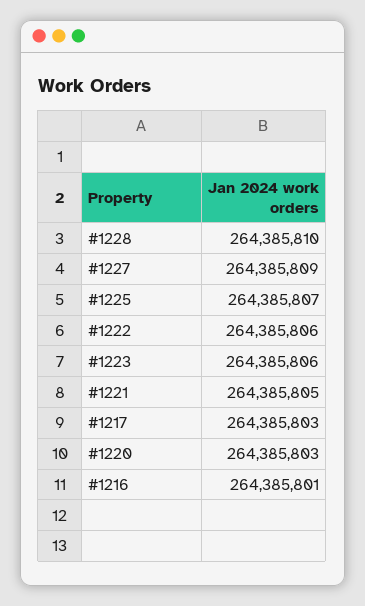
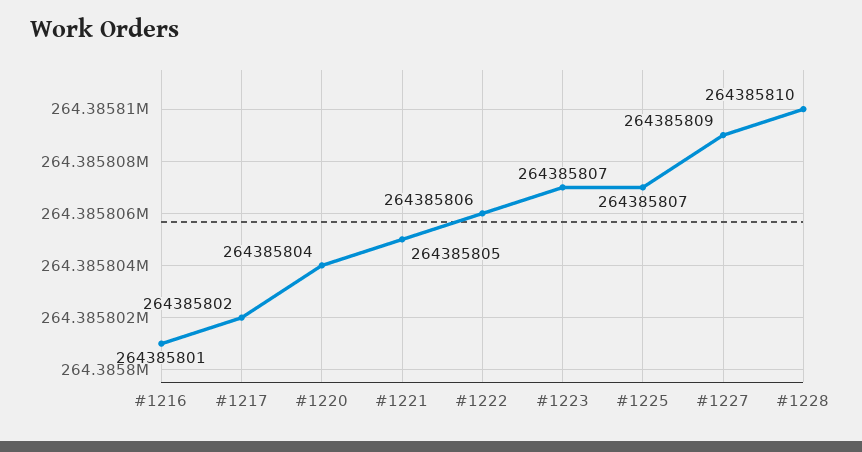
  {
    "#1228": 264385810,
    "#1227": 264385809,
    "#1225": 264385807,
    "#1222": 264385806,
-   "#1223": 264385806,
+   "#1223": 264385807,
    "#1221": 264385805,
-   "#1217": 264385803,
+   "#1217": 264385802,
-   "#1220": 264385803,
+   "#1220": 264385804,
    "#1216": 264385801
  }

